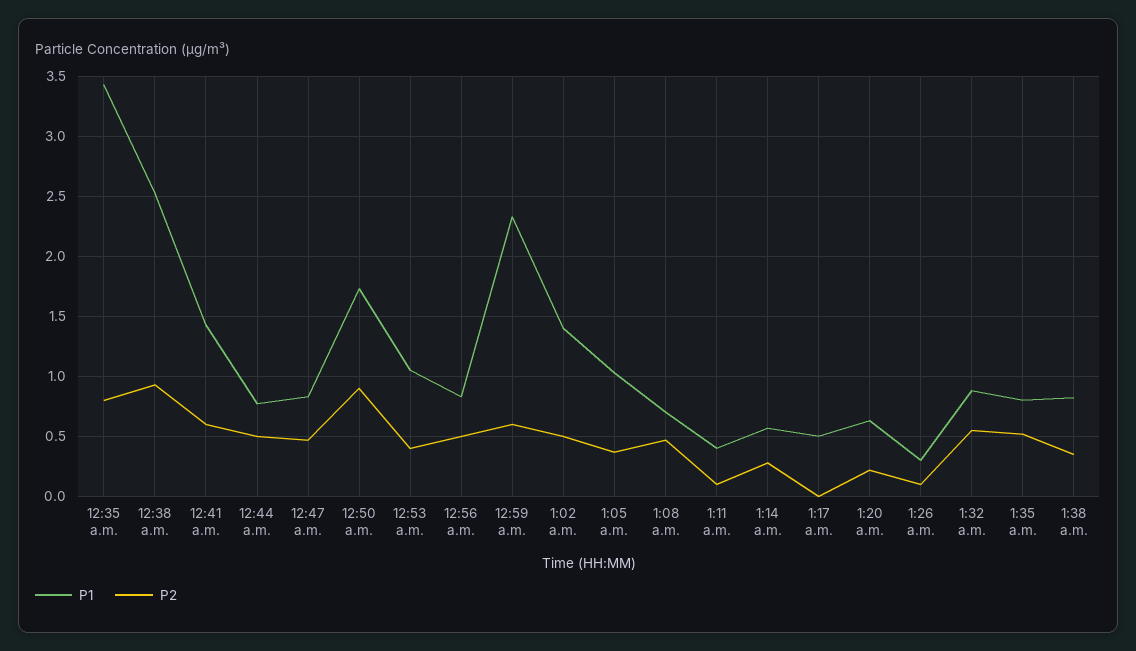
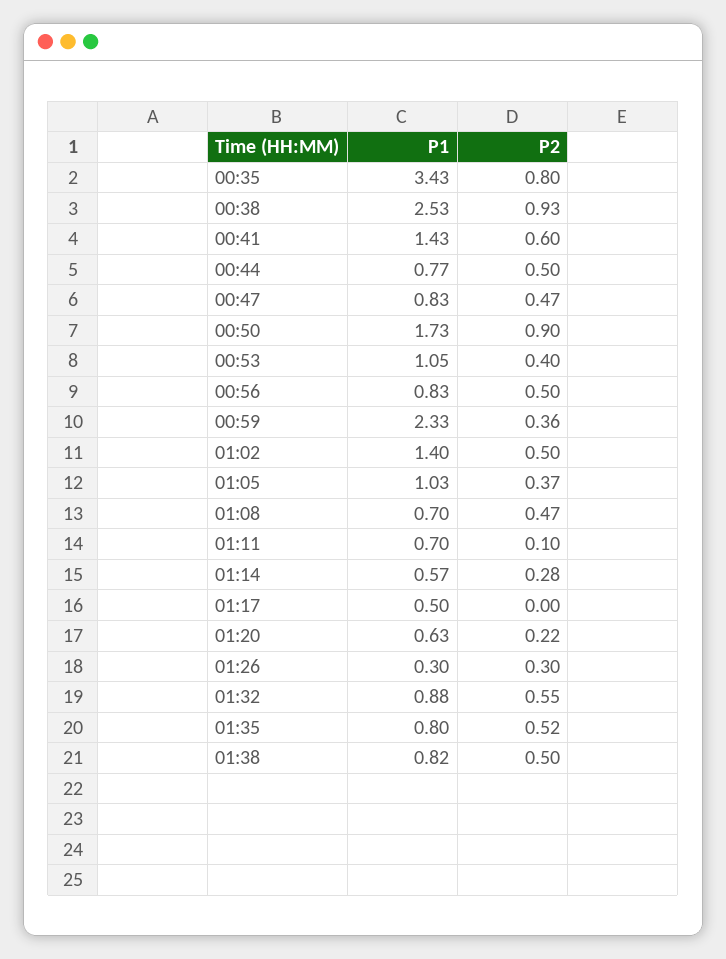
  {
    "P1": {
      "12:35 a.m.": 3.43,
      "12:38 a.m.": 2.53,
      "12:41 a.m.": 1.43,
      "12:44 a.m.": 0.77,
      "12:47 a.m.": 0.83,
      "12:50 a.m.": 1.73,
      "12:53 a.m.": 1.05,
      "12:56 a.m.": 0.83,
      "12:59 a.m.": 2.33,
      "1:02 a.m.": 1.4,
      "1:05 a.m.": 1.03,
      "1:08 a.m.": 0.7,
-     "1:11 a.m.": 0.4,
+     "1:11 a.m.": 0.7,
      "1:14 a.m.": 0.57,
      "1:17 a.m.": 0.5,
      "1:20 a.m.": 0.63,
      "1:26 a.m.": 0.3,
      "1:32 a.m.": 0.88,
      "1:35 a.m.": 0.8,
      "1:38 a.m.": 0.82
    },
    "P2": {
      "12:35 a.m.": 0.8,
      "12:38 a.m.": 0.93,
      "12:41 a.m.": 0.6,
      "12:44 a.m.": 0.5,
      "12:47 a.m.": 0.47,
      "12:50 a.m.": 0.9,
      "12:53 a.m.": 0.4,
      "12:56 a.m.": 0.5,
-     "12:59 a.m.": 0.6,
+     "12:59 a.m.": 0.36,
      "1:02 a.m.": 0.5,
      "1:05 a.m.": 0.37,
      "1:08 a.m.": 0.47,
      "1:11 a.m.": 0.1,
      "1:14 a.m.": 0.28,
      "1:17 a.m.": 0,
      "1:20 a.m.": 0.22,
-     "1:26 a.m.": 0.1,
+     "1:26 a.m.": 0.3,
      "1:32 a.m.": 0.55,
      "1:35 a.m.": 0.52,
-     "1:38 a.m.": 0.35
+     "1:38 a.m.": 0.5
    }
  }

